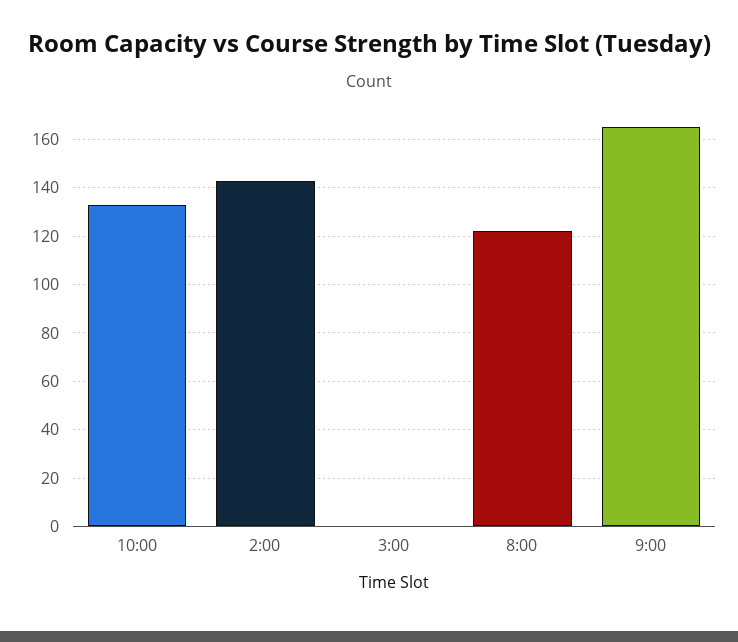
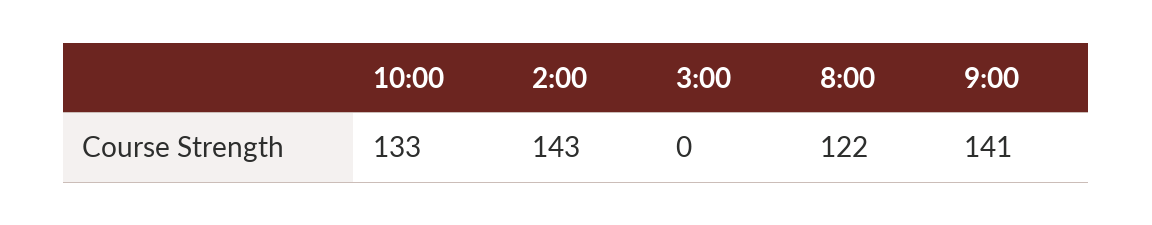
  {
    "10:00": 133,
    "2:00": 143,
    "3:00": 0,
    "8:00": 122,
-   "9:00": 165
+   "9:00": 141
  }

